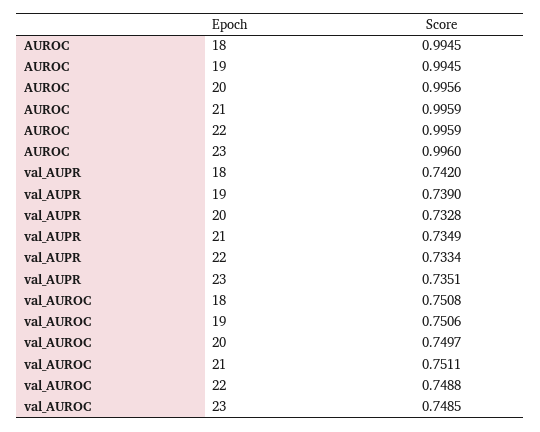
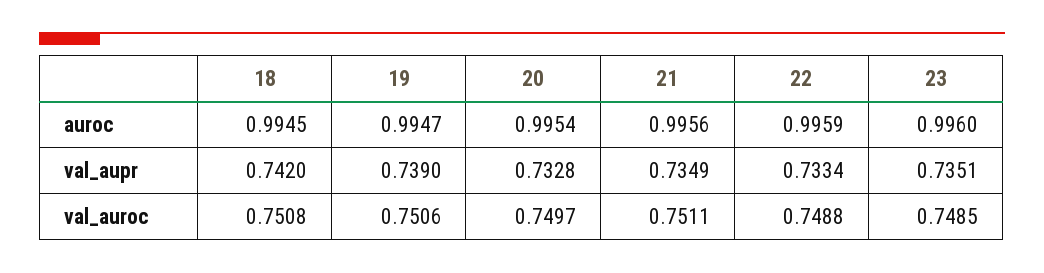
  {
    "AUROC": {
      "18": 0.9945,
-     "19": 0.9945,
+     "19": 0.9947,
-     "20": 0.9956,
+     "20": 0.9954,
-     "21": 0.9959,
+     "21": 0.9956,
      "22": 0.9959,
      "23": 0.996
    },
    "val_AUPR": {
      "18": 0.742,
      "19": 0.739,
      "20": 0.7328,
      "21": 0.7349,
      "22": 0.7334,
      "23": 0.7351
    },
    "val_AUROC": {
      "18": 0.7508,
      "19": 0.7506,
      "20": 0.7497,
      "21": 0.7511,
      "22": 0.7488,
      "23": 0.7485
    }
  }

